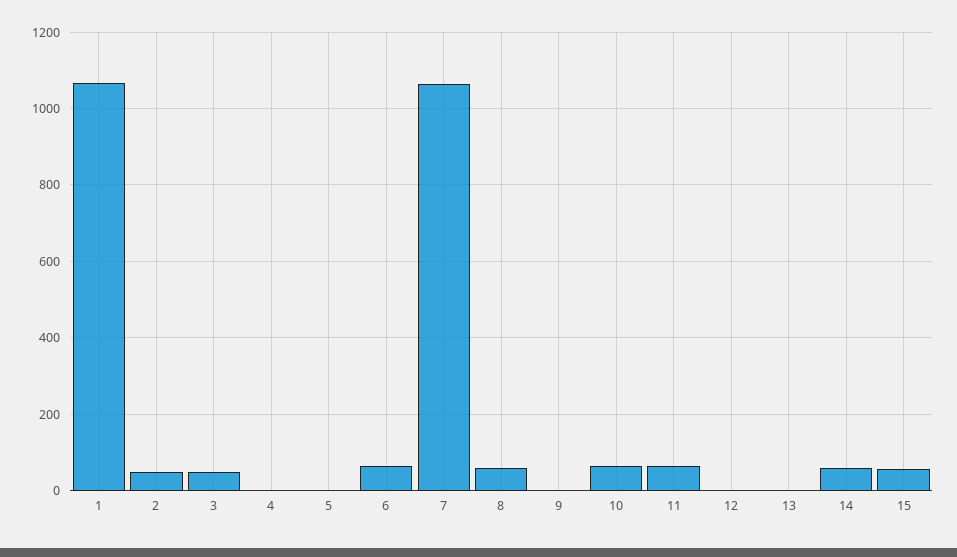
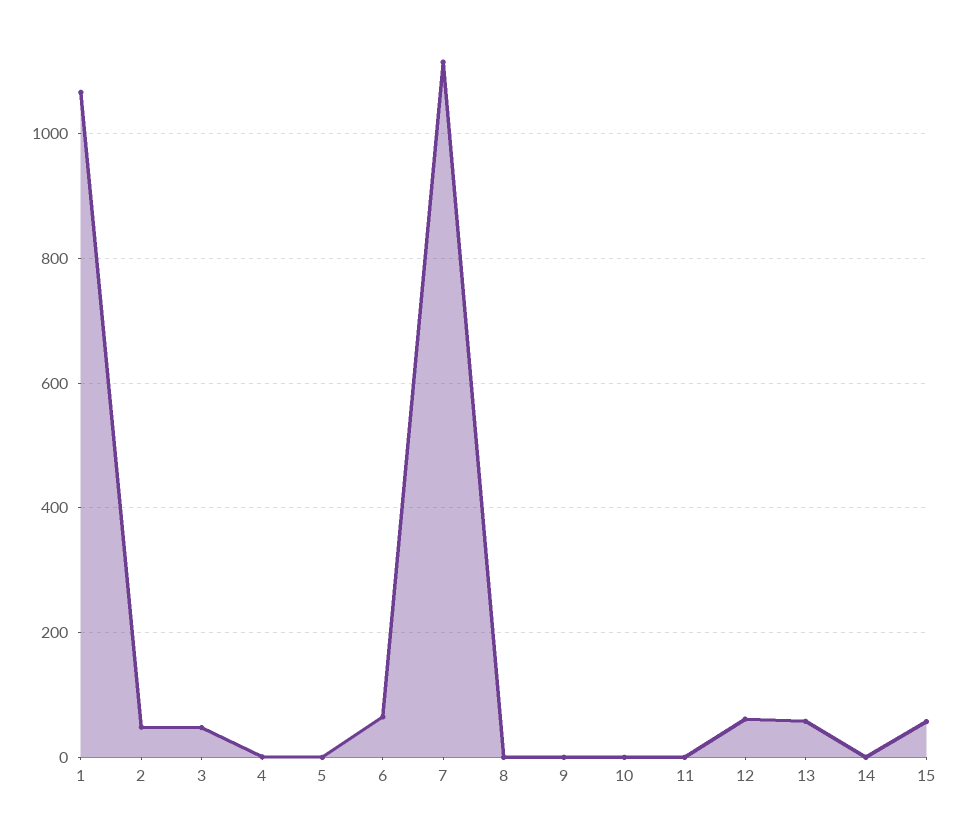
  {
    "1": 1060,
    "2": 40,
    "3": 40,
    "4": 0,
    "5": 0,
    "6": 60,
-   "7": 1060,
+   "7": 1120,
-   "8": 60,
+   "8": 0,
    "9": 0,
-   "10": 60,
+   "10": 0,
-   "11": 60,
+   "11": 0,
-   "12": 0,
+   "12": 60,
-   "13": 0,
+   "13": 60,
-   "14": 60,
+   "14": 0,
    "15": 60
  }

